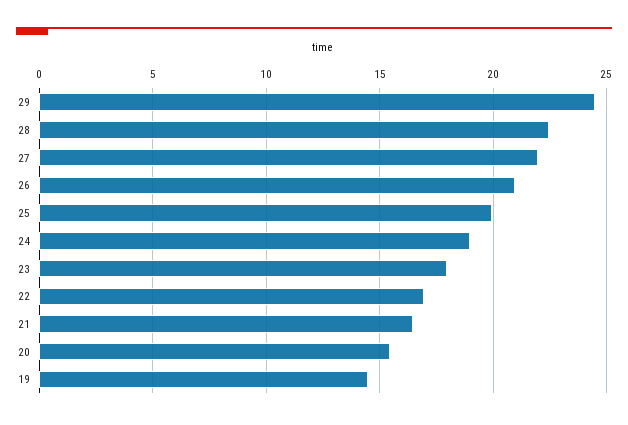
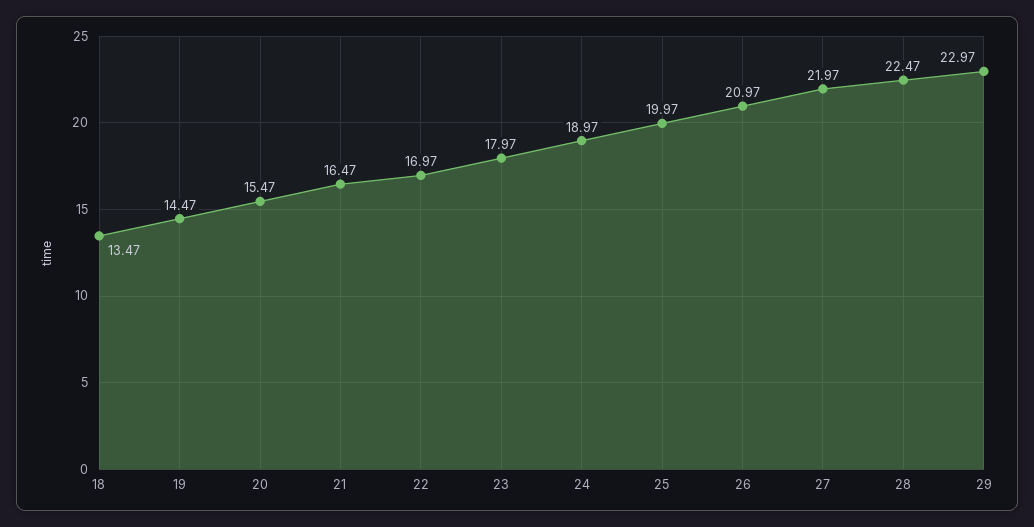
  {
-   "29": 24.5,
+   "29": 22.97,
    "28": 22.47,
    "27": 21.97,
    "26": 20.97,
    "25": 19.97,
    "24": 18.97,
    "23": 17.97,
    "22": 16.97,
    "21": 16.47,
    "20": 15.47,
-   "19": 14.47
+   "19": 14.47,
+   "18": 13.47
  }

